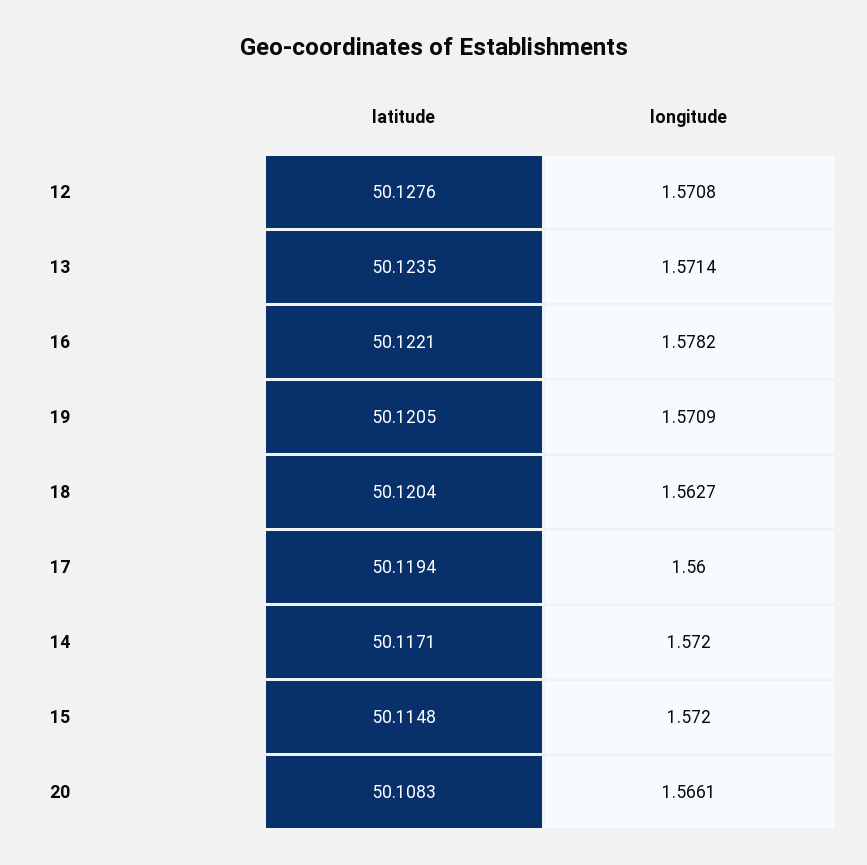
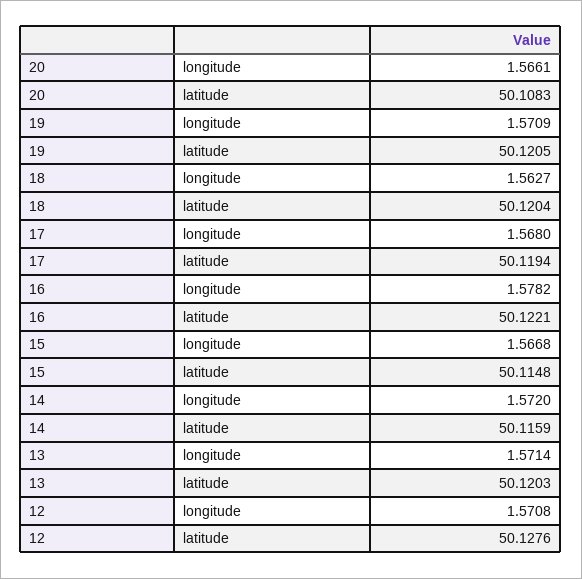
  {
    "latitude": {
      "12": 50.1276,
-     "13": 50.1235,
+     "13": 50.1203,
      "16": 50.1221,
      "19": 50.1205,
      "18": 50.1204,
      "17": 50.1194,
-     "14": 50.1171,
+     "14": 50.1159,
      "15": 50.1148,
      "20": 50.1083
    },
    "longitude": {
      "12": 1.5708,
      "13": 1.5714,
      "16": 1.5782,
      "19": 1.5709,
      "18": 1.5627,
-     "17": 1.56,
+     "17": 1.568,
      "14": 1.572,
-     "15": 1.572,
+     "15": 1.5668,
      "20": 1.5661
    }
  }

